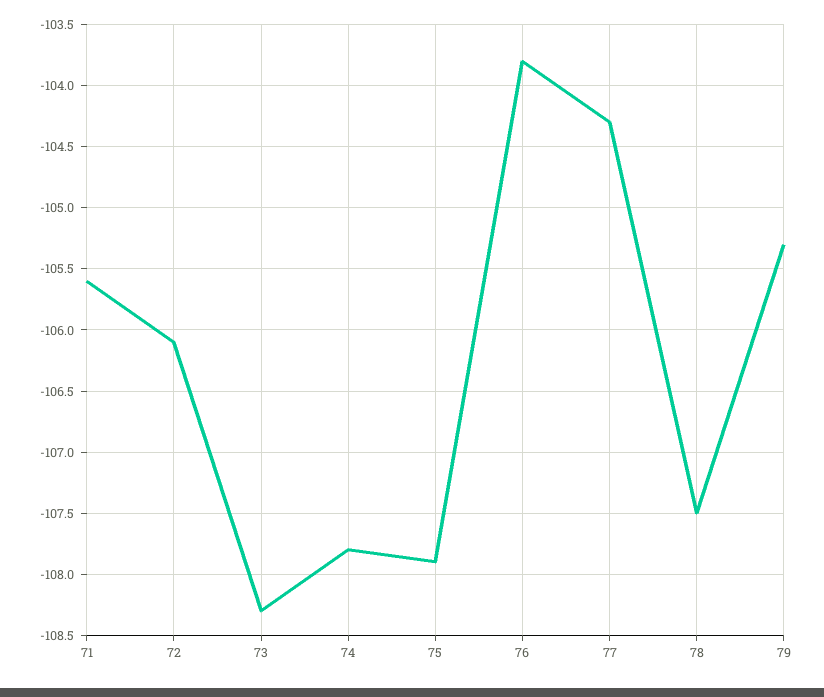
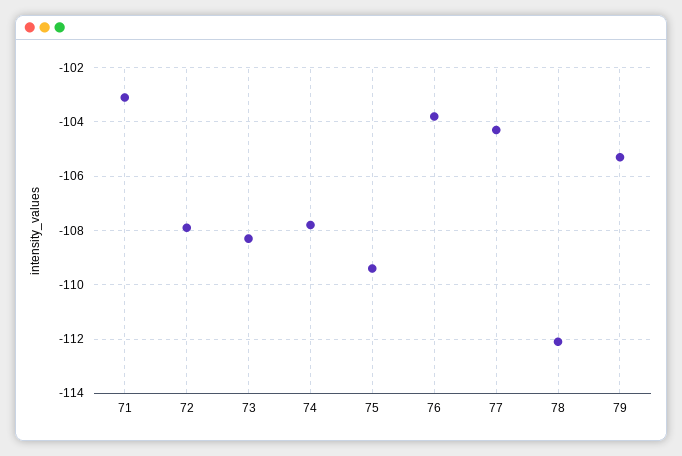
  {
-   "71": -105.6,
+   "71": -103,
-   "72": -106.1,
+   "72": -108,
    "73": -108.3,
    "74": -107.8,
-   "75": -107.9,
+   "75": -109.5,
    "76": -103.8,
    "77": -104.3,
-   "78": -107.5,
+   "78": -112,
    "79": -105.3
  }

